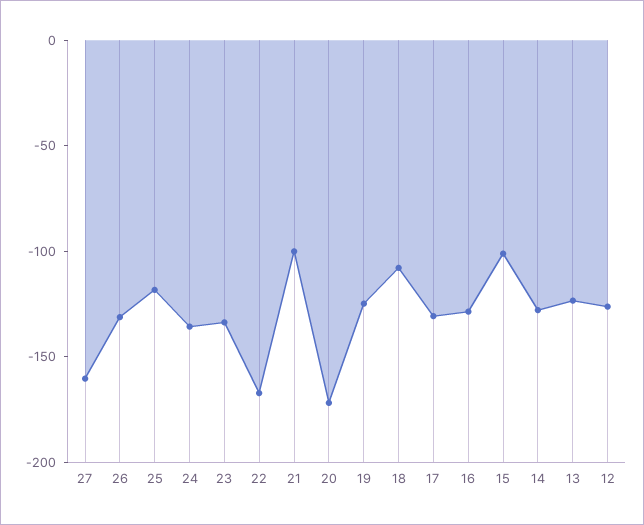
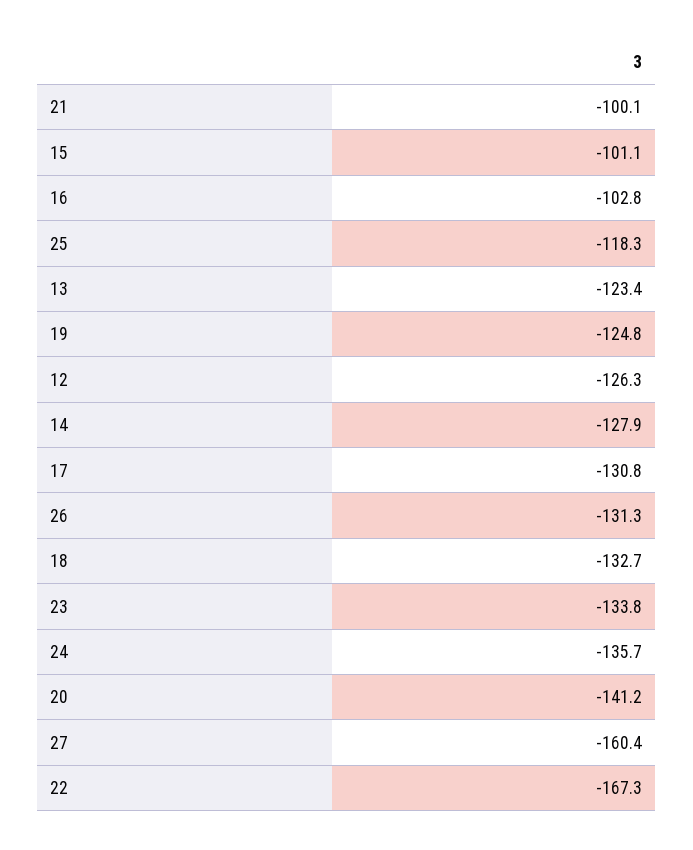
  {
    "27": -160.4,
    "26": -131.3,
    "25": -118.3,
    "24": -135.7,
    "23": -133.8,
    "22": -167.3,
    "21": -100.1,
-   "20": -170,
+   "20": -141.2,
    "19": -124.8,
-   "18": -110,
+   "18": -132.7,
    "17": -130.8,
-   "16": -130,
+   "16": -102.8,
    "15": -101.1,
    "14": -127.9,
    "13": -123.4,
    "12": -126.3
  }

